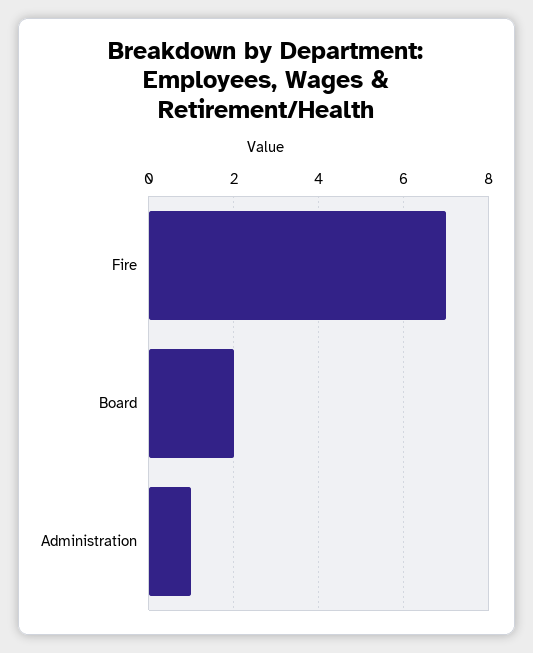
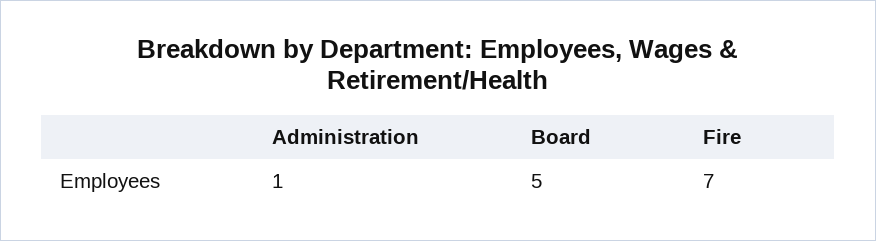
  {
    "Fire": 7,
-   "Board": 2,
+   "Board": 5,
    "Administration": 1
  }

